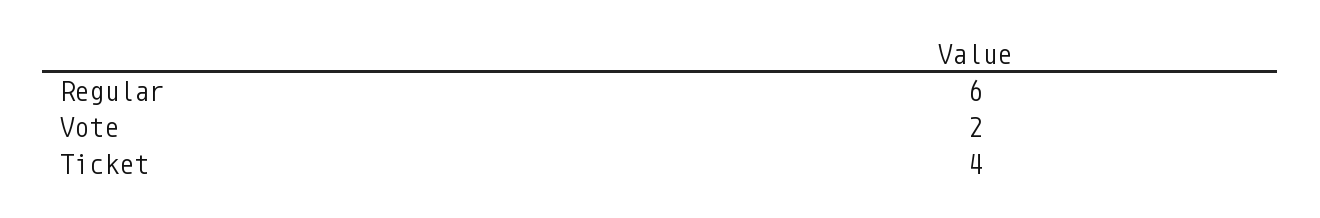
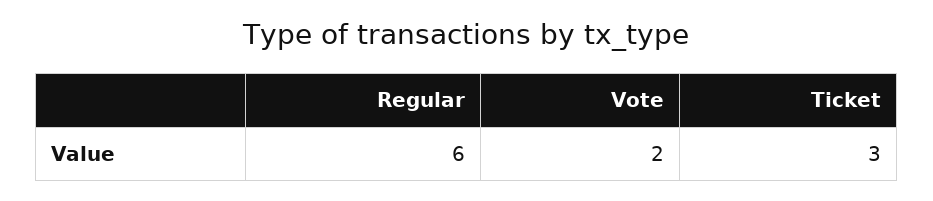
  {
    "Regular": 6,
    "Vote": 2,
-   "Ticket": 4
+   "Ticket": 3
  }

